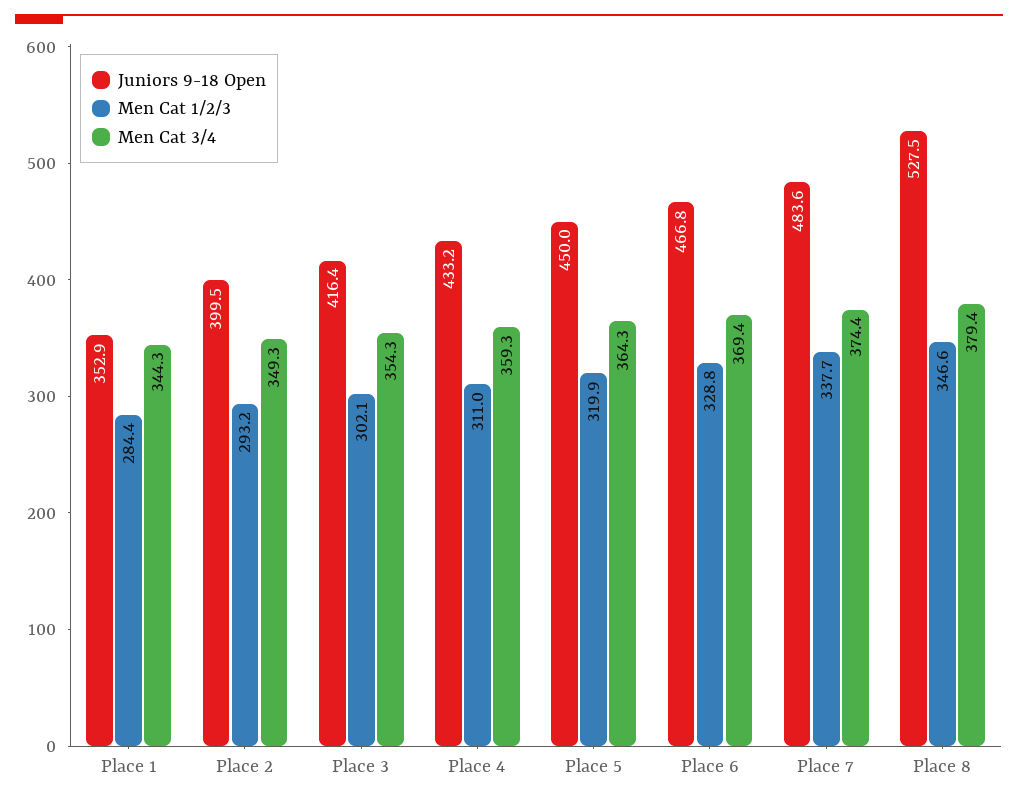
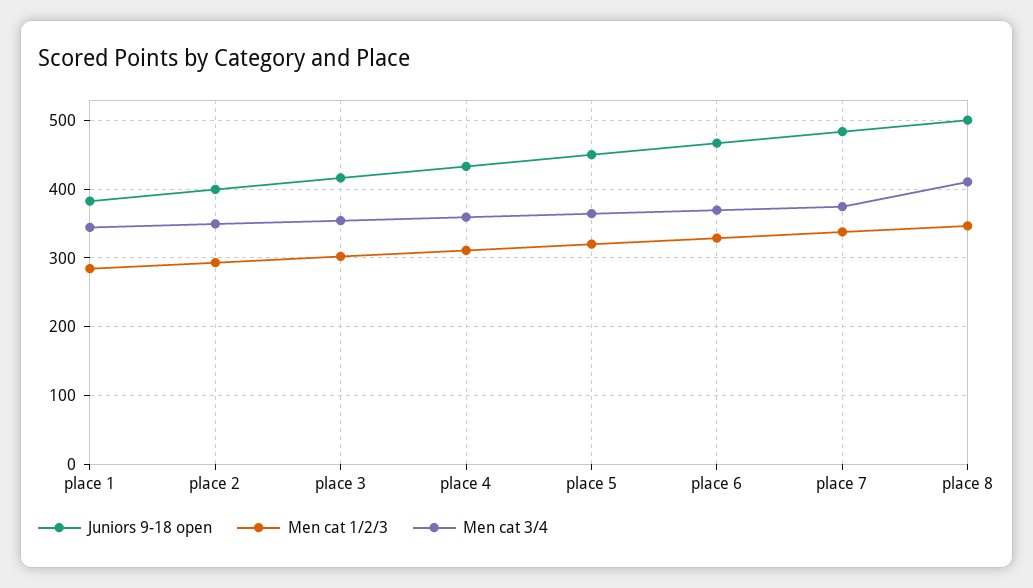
  {
    "Juniors 9-18 Open": {
-     "Place 1": 352.9,
+     "Place 1": 380,
      "Place 2": 399.5,
      "Place 3": 416.4,
      "Place 4": 433.2,
      "Place 5": 450,
      "Place 6": 466.8,
      "Place 7": 483.6,
-     "Place 8": 527.5
+     "Place 8": 500
    },
    "Men Cat 1/2/3": {
      "Place 1": 284.4,
      "Place 2": 293.2,
      "Place 3": 302.1,
      "Place 4": 311,
      "Place 5": 319.9,
      "Place 6": 328.8,
      "Place 7": 337.7,
      "Place 8": 346.6
    },
    "Men Cat 3/4": {
      "Place 1": 344.3,
      "Place 2": 349.3,
      "Place 3": 354.3,
      "Place 4": 359.3,
      "Place 5": 364.3,
      "Place 6": 369.4,
      "Place 7": 374.4,
-     "Place 8": 379.4
+     "Place 8": 410
    }
  }

